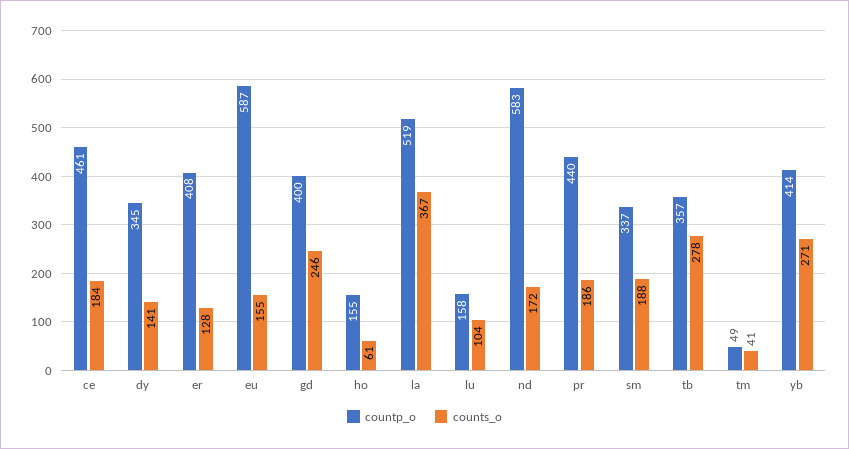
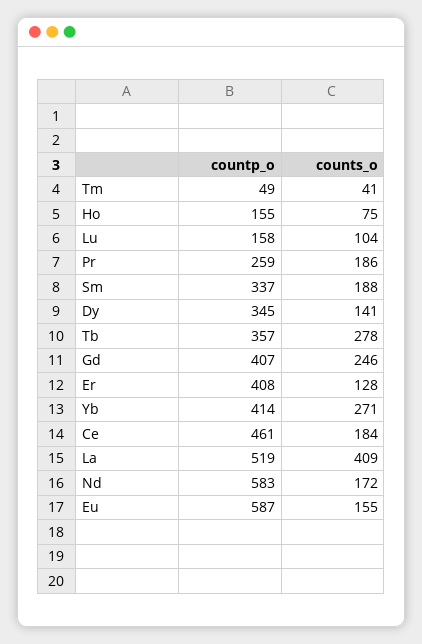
  {
    "countp_o": {
      "ce": 461,
      "dy": 345,
      "er": 408,
      "eu": 587,
-     "gd": 400,
+     "gd": 407,
      "ho": 155,
      "la": 519,
      "lu": 158,
      "nd": 583,
-     "pr": 440,
+     "pr": 259,
      "sm": 337,
      "tb": 357,
      "tm": 49,
      "yb": 414
    },
    "counts_o": {
      "ce": 184,
      "dy": 141,
      "er": 128,
      "eu": 155,
      "gd": 246,
-     "ho": 61,
+     "ho": 75,
-     "la": 367,
+     "la": 409,
      "lu": 104,
      "nd": 172,
      "pr": 186,
      "sm": 188,
      "tb": 278,
      "tm": 41,
      "yb": 271
    }
  }

